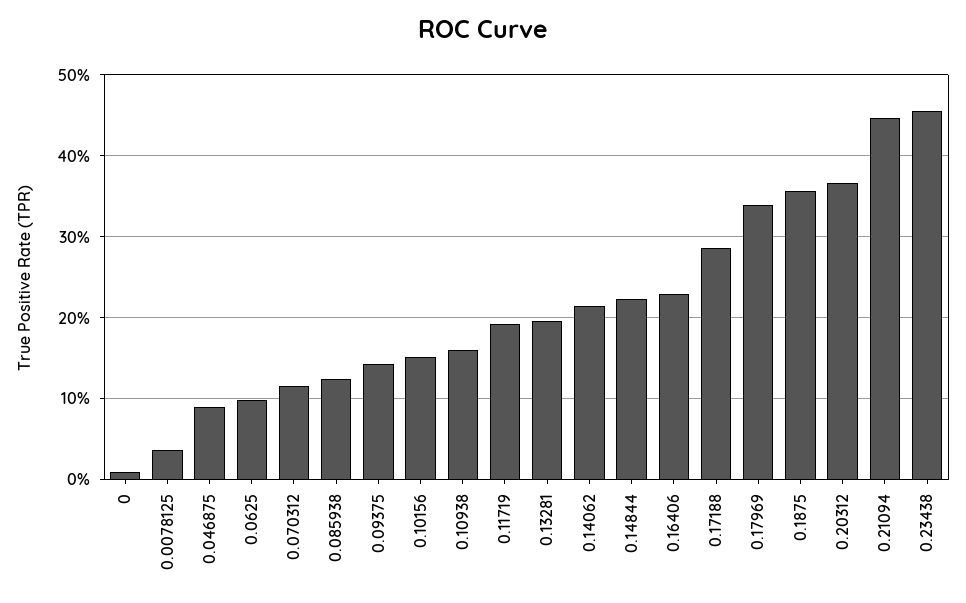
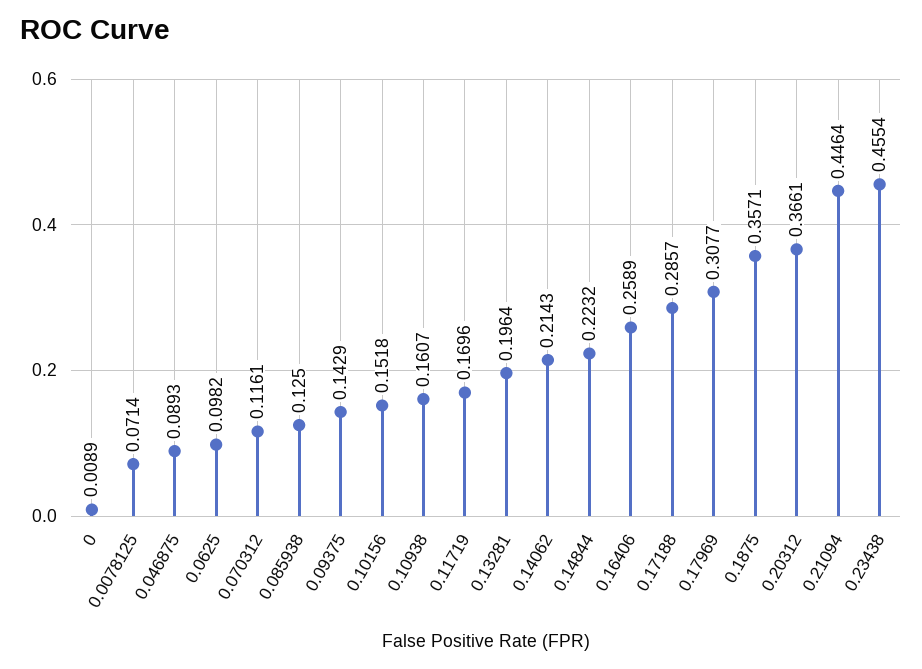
  {
    "0": 0.0089,
-   "0.0078125": 0.04,
+   "0.0078125": 0.0714,
    "0.046875": 0.0893,
    "0.0625": 0.0982,
    "0.070312": 0.1161,
    "0.085938": 0.125,
    "0.09375": 0.1429,
    "0.10156": 0.1518,
    "0.10938": 0.1607,
-   "0.11719": 0.19,
+   "0.11719": 0.1696,
    "0.13281": 0.1964,
    "0.14062": 0.2143,
    "0.14844": 0.2232,
-   "0.16406": 0.23,
+   "0.16406": 0.2589,
    "0.17188": 0.2857,
-   "0.17969": 0.34,
+   "0.17969": 0.3077,
    "0.1875": 0.3571,
    "0.20312": 0.3661,
    "0.21094": 0.4464,
    "0.23438": 0.4554
  }

